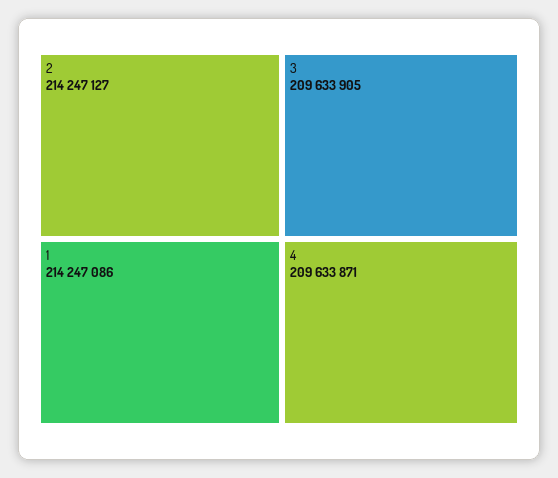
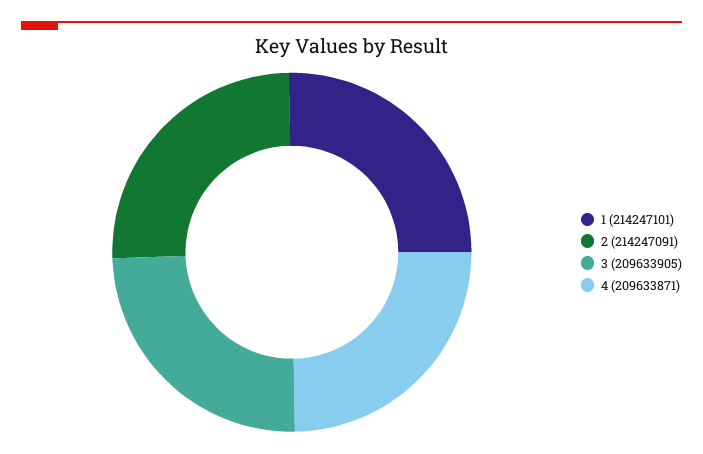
  {
-   "2": 214247127,
+   "2": 214247091,
-   "1": 214247086,
+   "1": 214247101,
    "3": 209633905,
    "4": 209633871
  }

